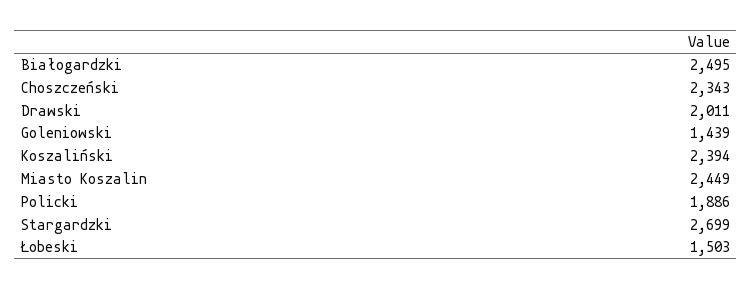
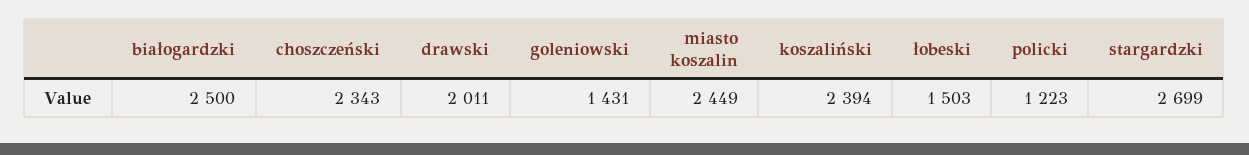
  {
-   "Białogardzki": 2495,
+   "Białogardzki": 2500,
    "Choszczeński": 2343,
    "Drawski": 2011,
-   "Goleniowski": 1439,
+   "Goleniowski": 1431,
    "Koszaliński": 2394,
    "Miasto Koszalin": 2449,
-   "Policki": 1886,
+   "Policki": 1223,
    "Stargardzki": 2699,
    "Łobeski": 1503
  }

